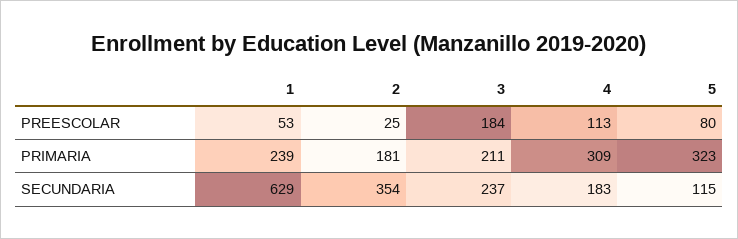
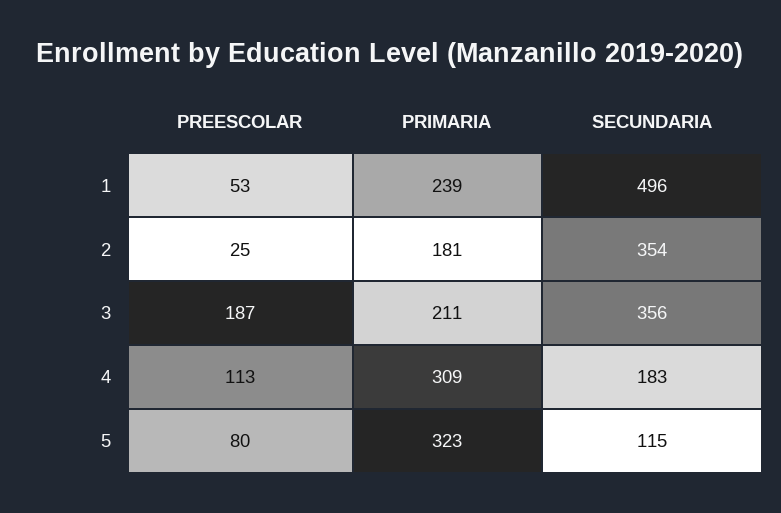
  {
    "1": {
      "PREESCOLAR": 53,
      "PRIMARIA": 239,
-     "SECUNDARIA": 629
+     "SECUNDARIA": 496
    },
    "2": {
      "PREESCOLAR": 25,
      "PRIMARIA": 181,
      "SECUNDARIA": 354
    },
    "3": {
-     "PREESCOLAR": 184,
+     "PREESCOLAR": 187,
      "PRIMARIA": 211,
-     "SECUNDARIA": 237
+     "SECUNDARIA": 356
    },
    "4": {
      "PREESCOLAR": 113,
      "PRIMARIA": 309,
      "SECUNDARIA": 183
    },
    "5": {
      "PREESCOLAR": 80,
      "PRIMARIA": 323,
      "SECUNDARIA": 115
    }
  }

